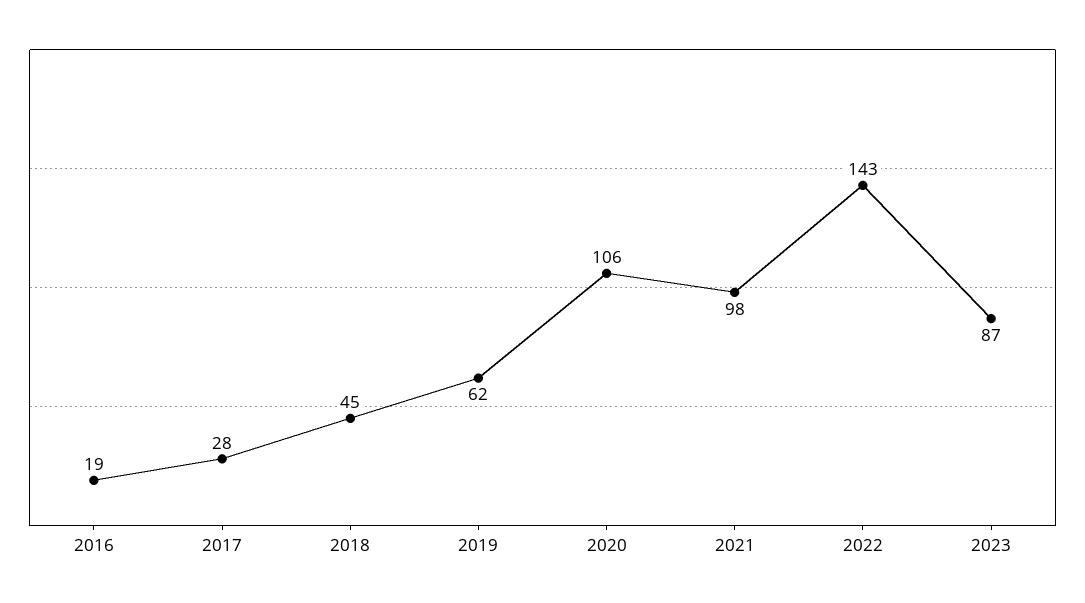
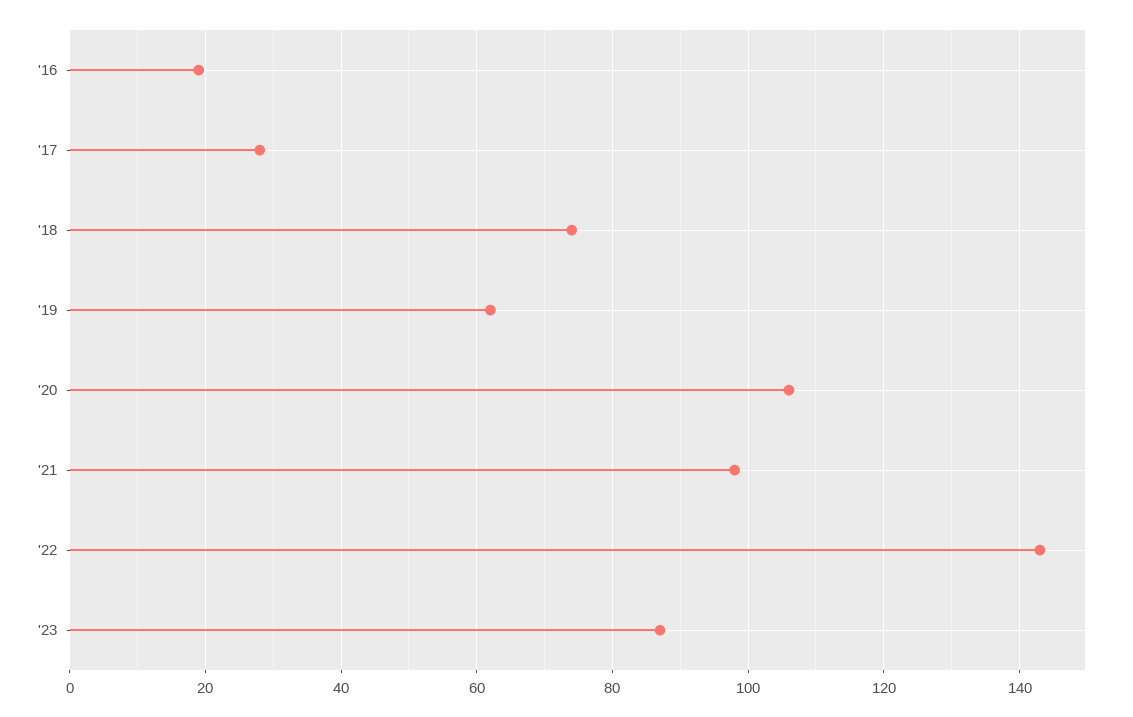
  {
    "2016": 19,
    "2017": 28,
-   "2018": 45,
+   "2018": 75,
    "2019": 62,
    "2020": 106,
    "2021": 98,
    "2022": 143,
    "2023": 87
  }

